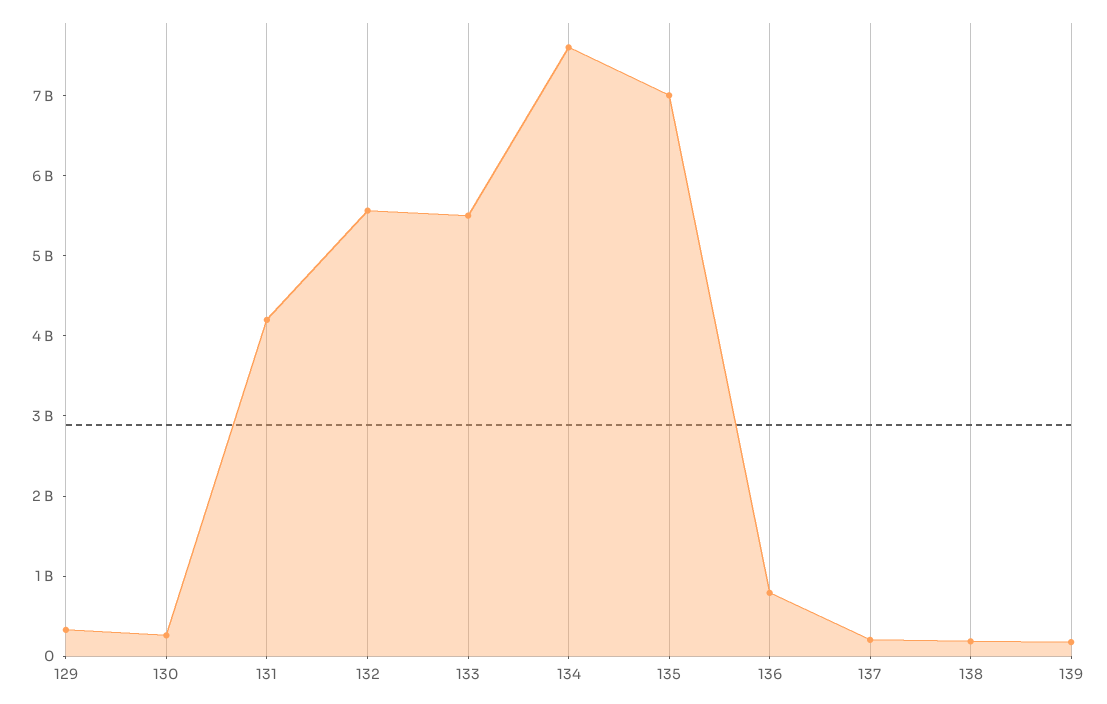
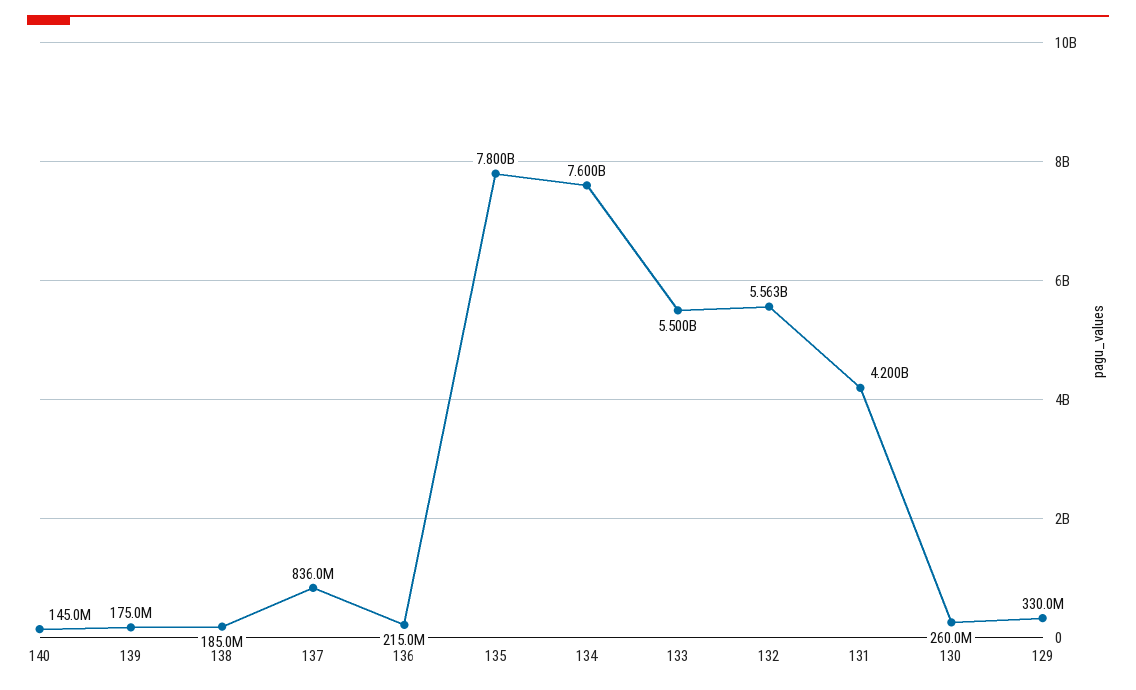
  {
    "129": 330000000,
    "130": 260000000,
    "131": 4200000000,
    "132": 5563000000,
    "133": 5500000000,
    "134": 7600000000,
-   "135": 7000000000,
+   "135": 7800000000,
-   "136": 800000000,
+   "136": 215000000,
-   "137": 200000000,
+   "137": 836000000,
    "138": 185000000,
-   "139": 175000000
+   "139": 175000000,
+   "140": 145000000
  }

